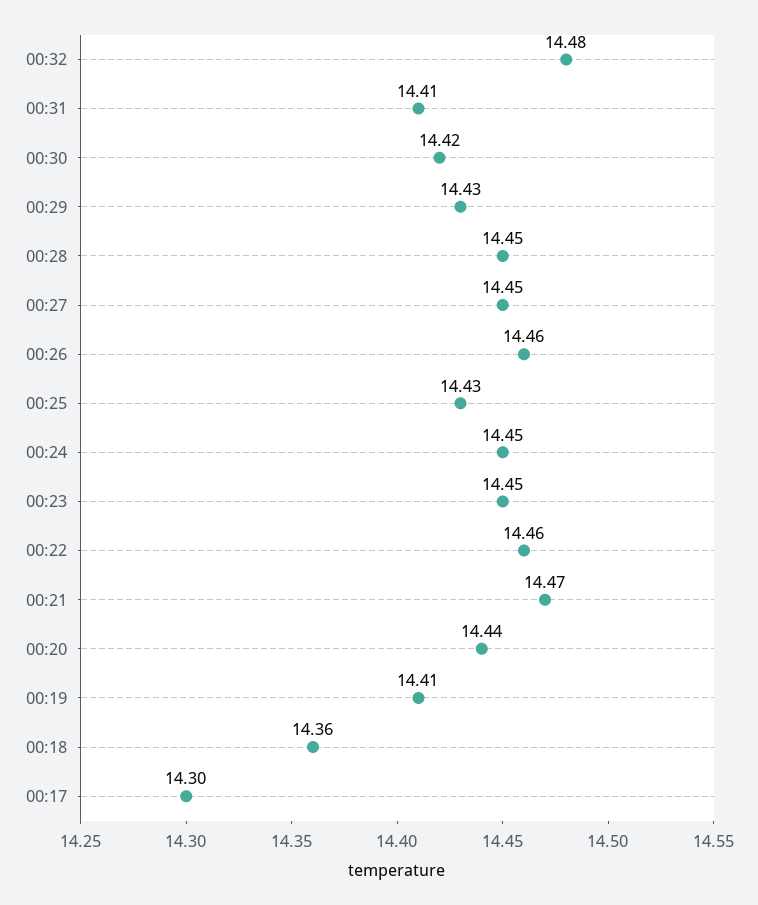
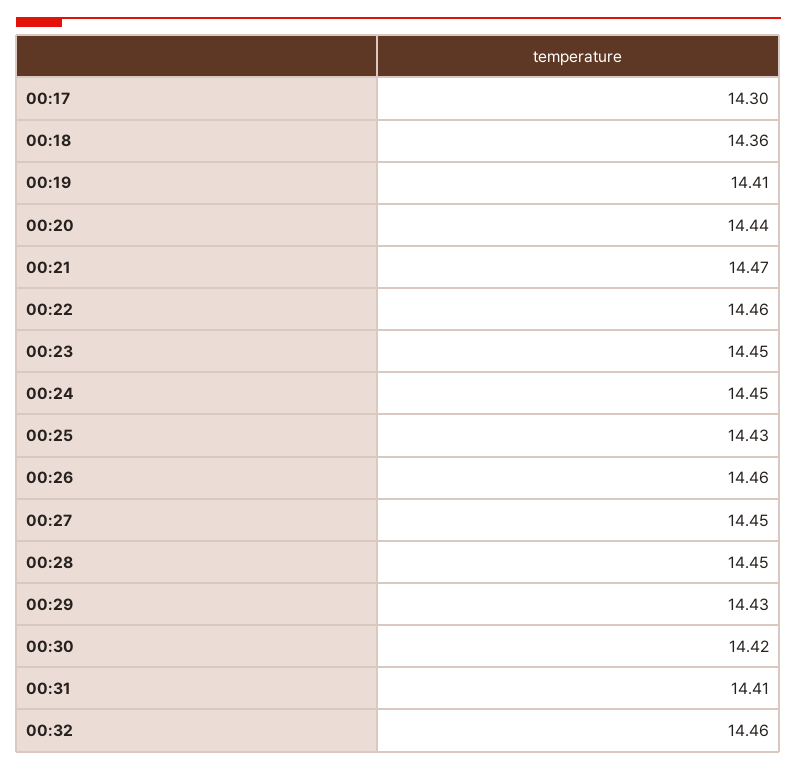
  {
-   "00:32": 14.48,
+   "00:32": 14.46,
    "00:31": 14.41,
    "00:30": 14.42,
    "00:29": 14.43,
    "00:28": 14.45,
    "00:27": 14.45,
    "00:26": 14.46,
    "00:25": 14.43,
    "00:24": 14.45,
    "00:23": 14.45,
    "00:22": 14.46,
    "00:21": 14.47,
    "00:20": 14.44,
    "00:19": 14.41,
    "00:18": 14.36,
    "00:17": 14.3
  }

